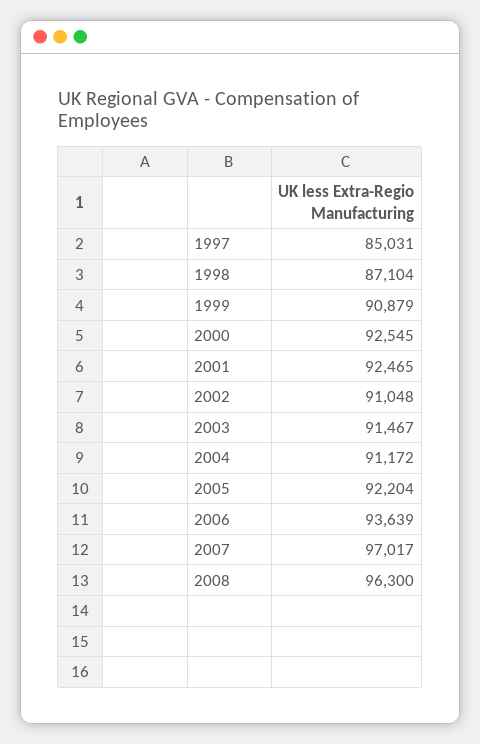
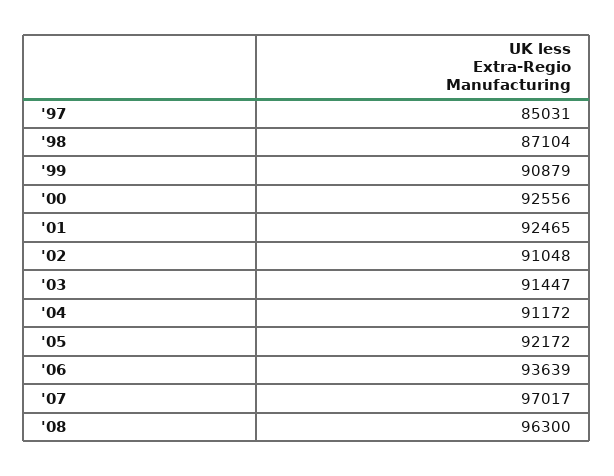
  {
    "1997": 85031,
    "1998": 87104,
    "1999": 90879,
-   "2000": 92545,
+   "2000": 92556,
    "2001": 92465,
    "2002": 91048,
-   "2003": 91467,
+   "2003": 91447,
    "2004": 91172,
-   "2005": 92204,
+   "2005": 92172,
    "2006": 93639,
    "2007": 97017,
    "2008": 96300
  }

